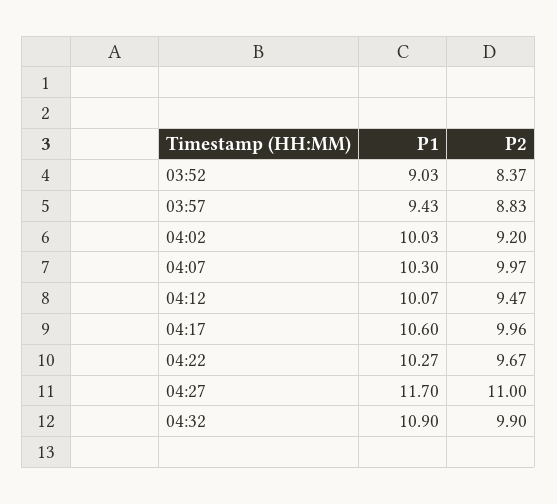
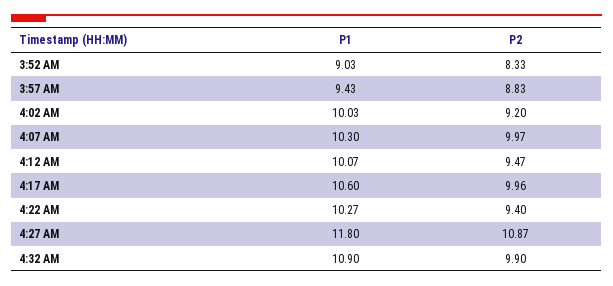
  {
    "P1": {
      "03:52": 9.03,
      "03:57": 9.43,
      "04:02": 10.03,
      "04:07": 10.3,
      "04:12": 10.07,
      "04:17": 10.6,
      "04:22": 10.27,
-     "04:27": 11.7,
+     "04:27": 11.8,
      "04:32": 10.9
    },
    "P2": {
-     "03:52": 8.37,
+     "03:52": 8.33,
      "03:57": 8.83,
      "04:02": 9.2,
      "04:07": 9.97,
      "04:12": 9.47,
      "04:17": 9.96,
-     "04:22": 9.67,
+     "04:22": 9.4,
-     "04:27": 11,
+     "04:27": 10.87,
      "04:32": 9.9
    }
  }

